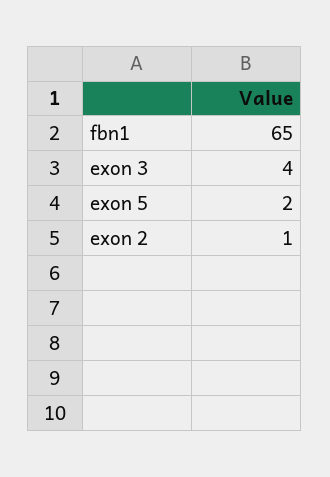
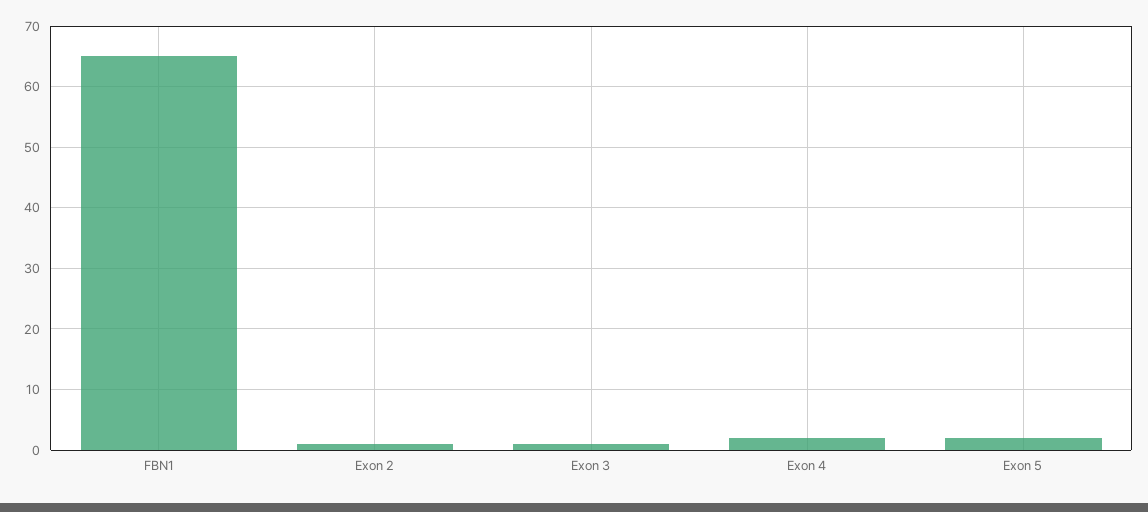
  {
    "fbn1": 65,
-   "exon 3": 4,
+   "exon 3": 1,
    "exon 5": 2,
-   "exon 2": 1
+   "exon 2": 1,
+   "Exon 4": 2
  }

